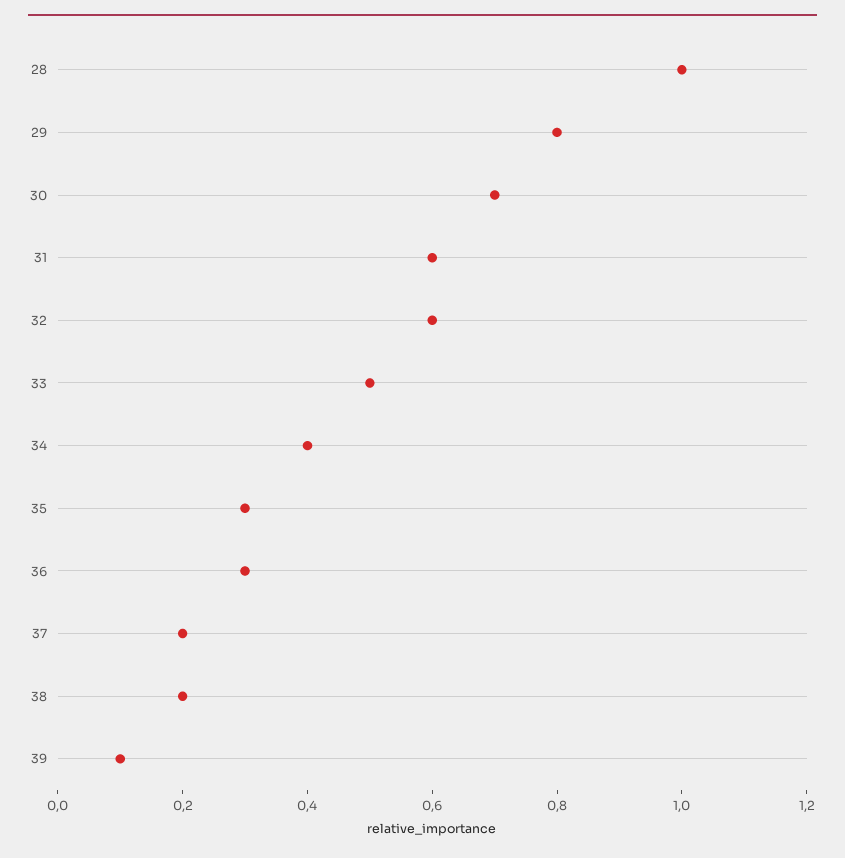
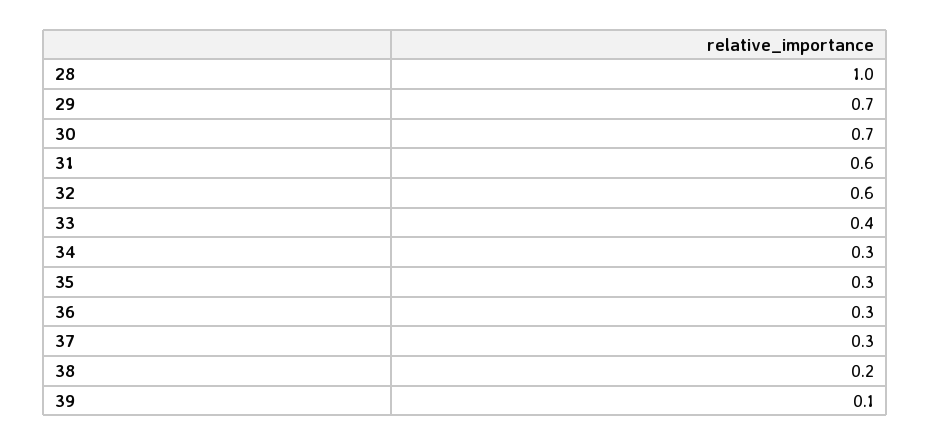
  {
    "28": 1,
-   "29": 0.8,
+   "29": 0.7,
    "30": 0.7,
    "31": 0.6,
    "32": 0.6,
-   "33": 0.5,
+   "33": 0.4,
-   "34": 0.4,
+   "34": 0.3,
    "35": 0.3,
    "36": 0.3,
-   "37": 0.2,
+   "37": 0.3,
    "38": 0.2,
    "39": 0.1
  }

